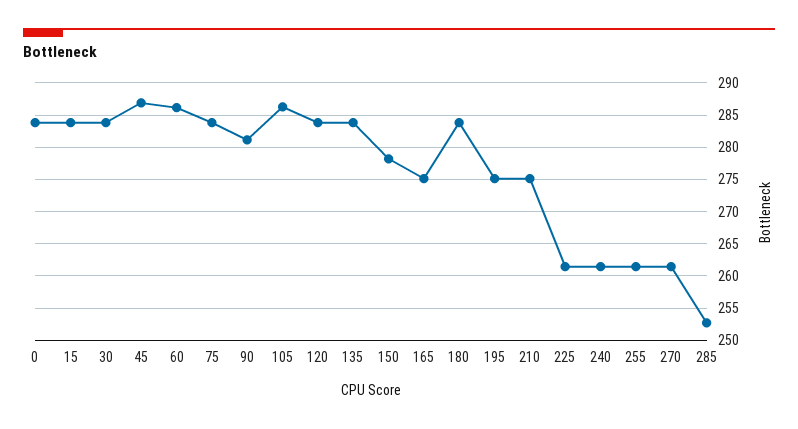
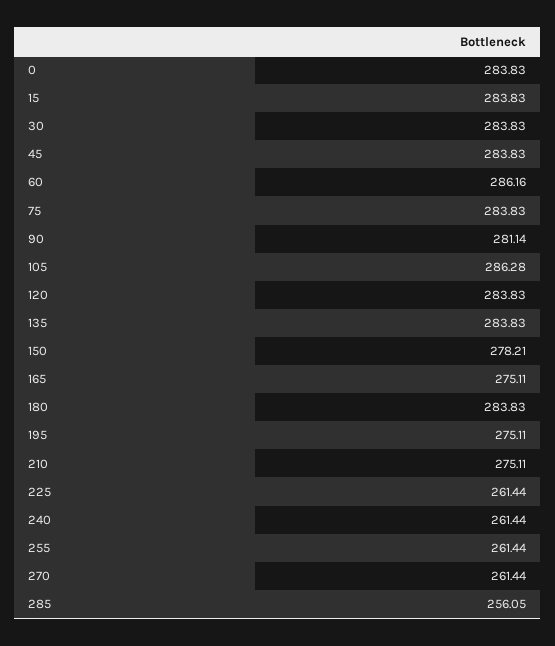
  {
    "0": 283.83,
    "15": 283.83,
    "30": 283.83,
-   "45": 287,
+   "45": 283.83,
    "60": 286.16,
    "75": 283.83,
    "90": 281.14,
    "105": 286.28,
    "120": 283.83,
    "135": 283.83,
    "150": 278.21,
    "165": 275.11,
    "180": 283.83,
    "195": 275.11,
    "210": 275.11,
    "225": 261.44,
    "240": 261.44,
    "255": 261.44,
    "270": 261.44,
-   "285": 253
+   "285": 256.05
  }

